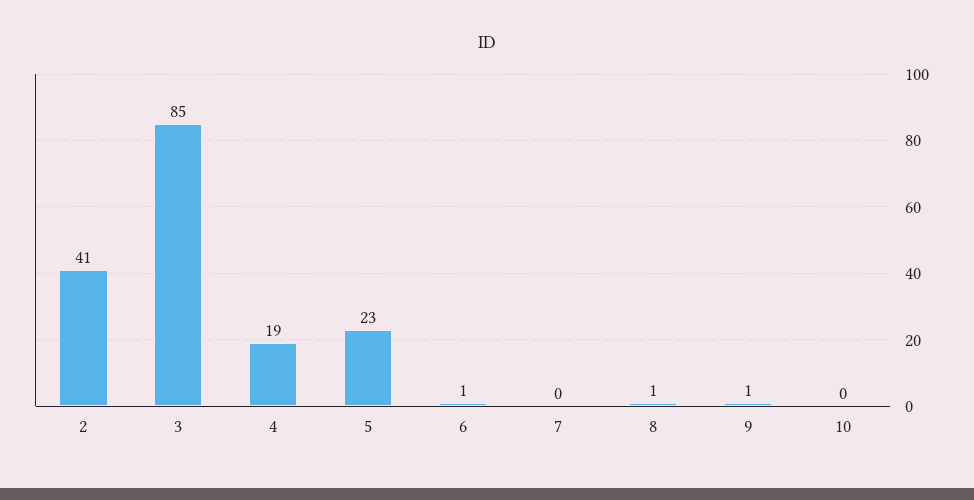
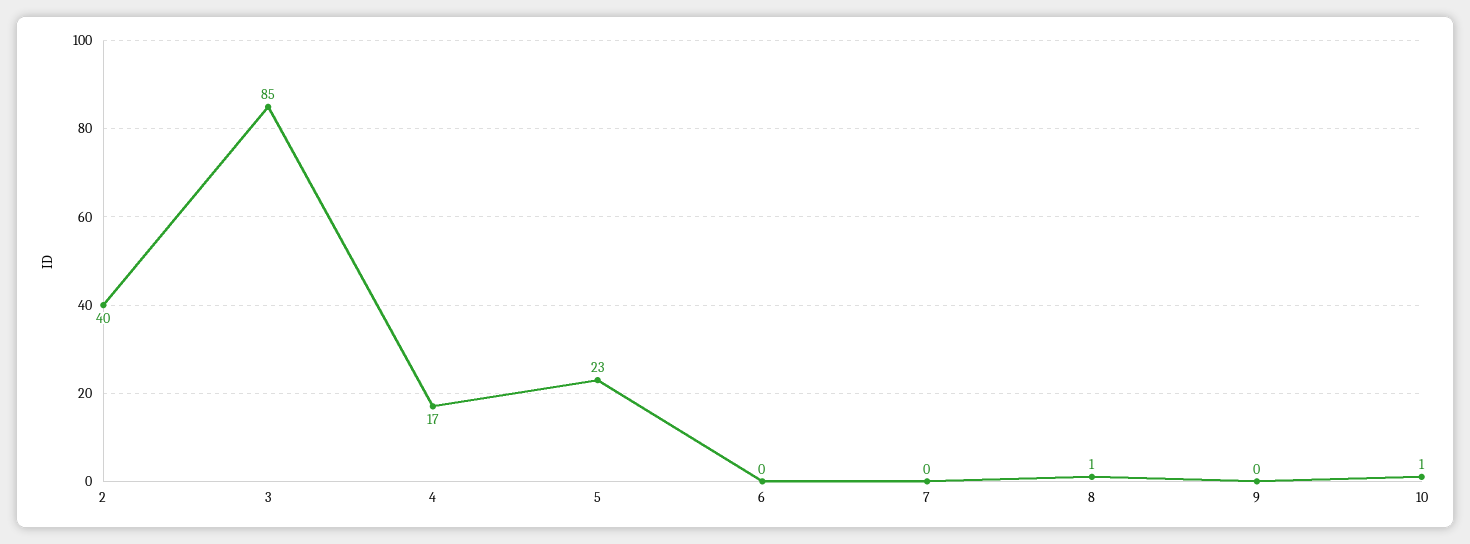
  {
-   "2": 41,
+   "2": 40,
    "3": 85,
-   "4": 19,
+   "4": 17,
    "5": 23,
-   "6": 1,
+   "6": 0,
    "7": 0,
    "8": 1,
-   "9": 1,
+   "9": 0,
-   "10": 0
+   "10": 1
  }

